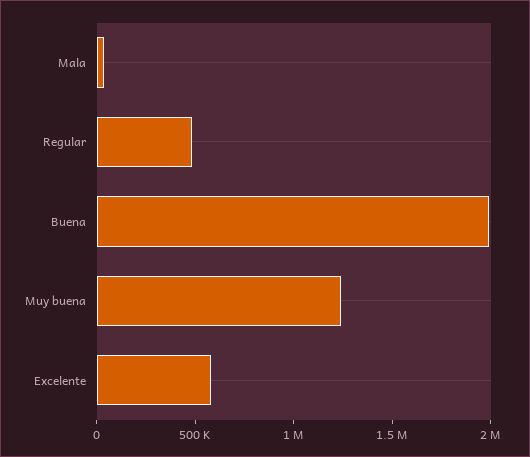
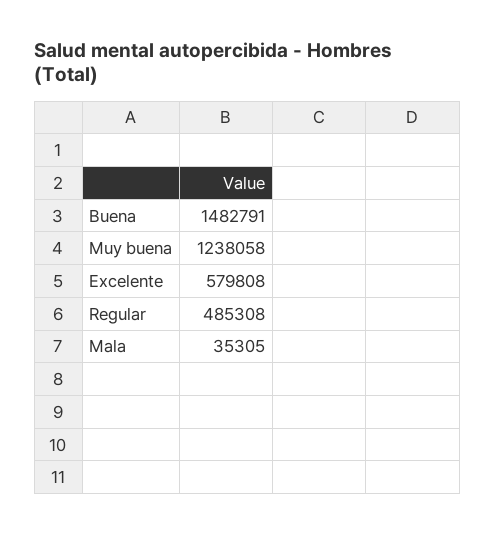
  {
    "Mala": 35305,
    "Regular": 485308,
-   "Buena": 2000000,
+   "Buena": 1482791,
    "Muy buena": 1238058,
    "Excelente": 579808
  }

